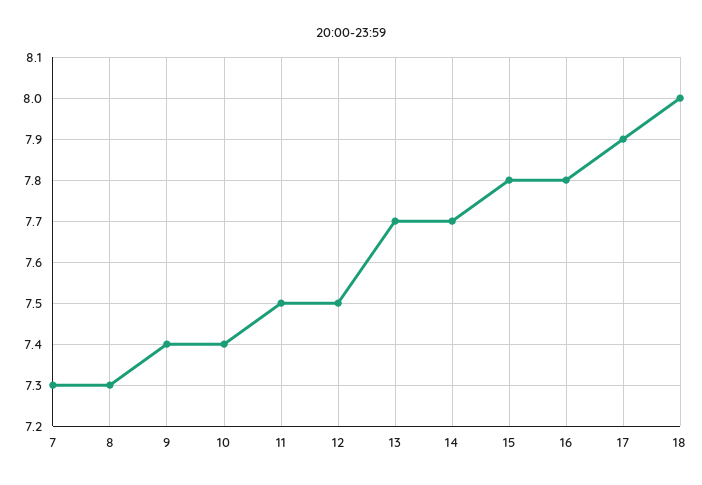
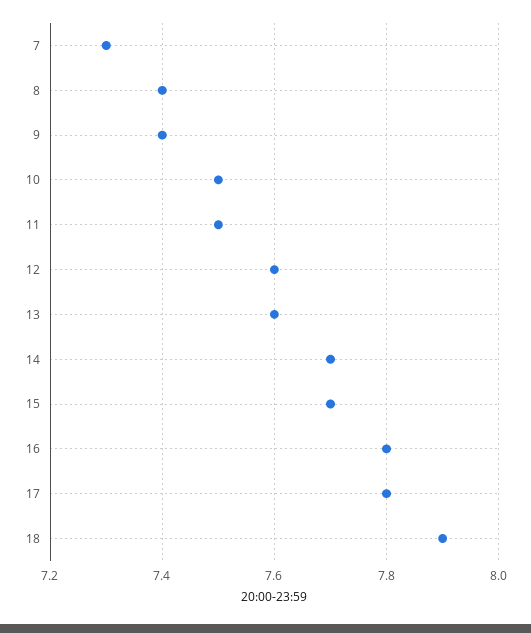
  {
    "7": 7.3,
-   "8": 7.3,
+   "8": 7.4,
    "9": 7.4,
-   "10": 7.4,
+   "10": 7.5,
    "11": 7.5,
-   "12": 7.5,
+   "12": 7.6,
-   "13": 7.7,
+   "13": 7.6,
    "14": 7.7,
-   "15": 7.8,
+   "15": 7.7,
    "16": 7.8,
-   "17": 7.9,
+   "17": 7.8,
-   "18": 8
+   "18": 7.9
  }

